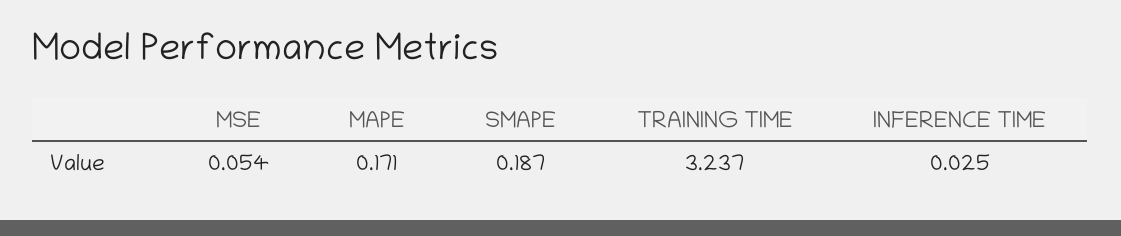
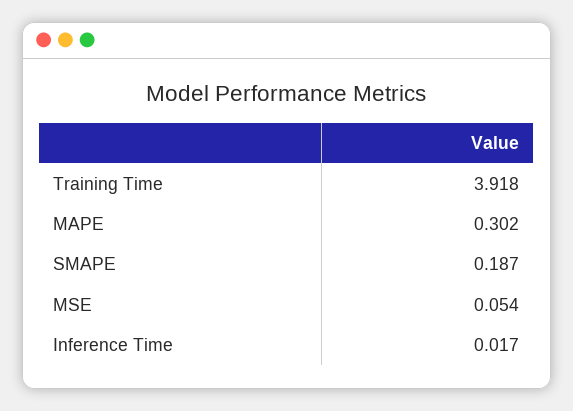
  {
    "MSE": 0.054,
-   "MAPE": 0.171,
+   "MAPE": 0.302,
    "SMAPE": 0.187,
-   "TRAINING TIME": 3.237,
+   "TRAINING TIME": 3.918,
-   "INFERENCE TIME": 0.025
+   "INFERENCE TIME": 0.017
  }

